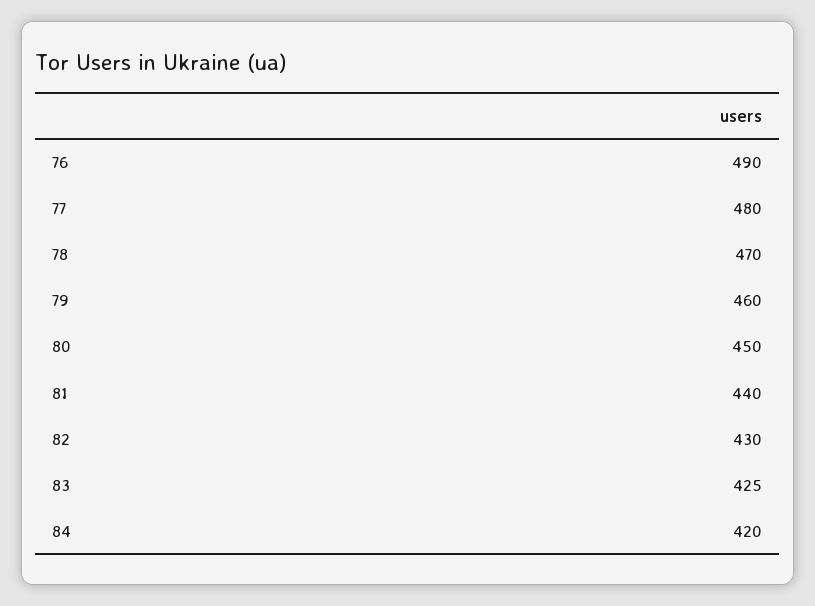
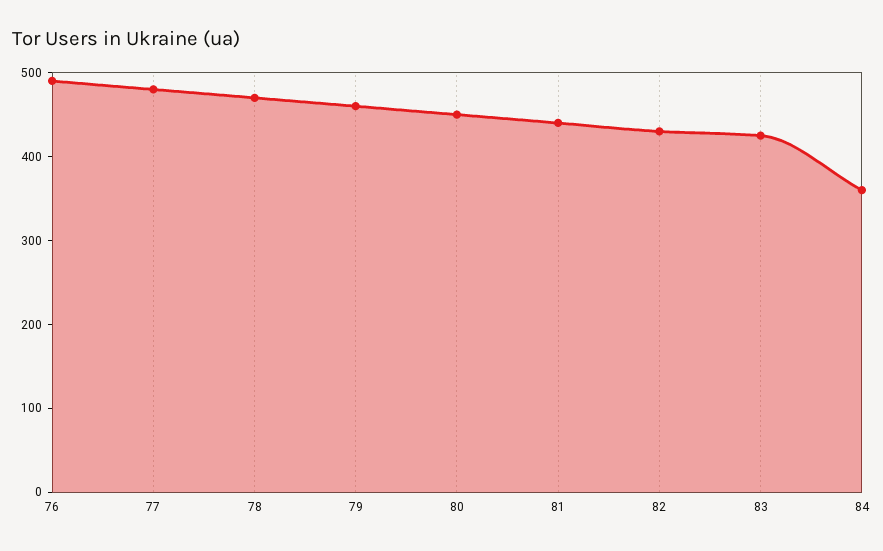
  {
    "76": 490,
    "77": 480,
    "78": 470,
    "79": 460,
    "80": 450,
    "81": 440,
    "82": 430,
    "83": 425,
-   "84": 420
+   "84": 360
  }

